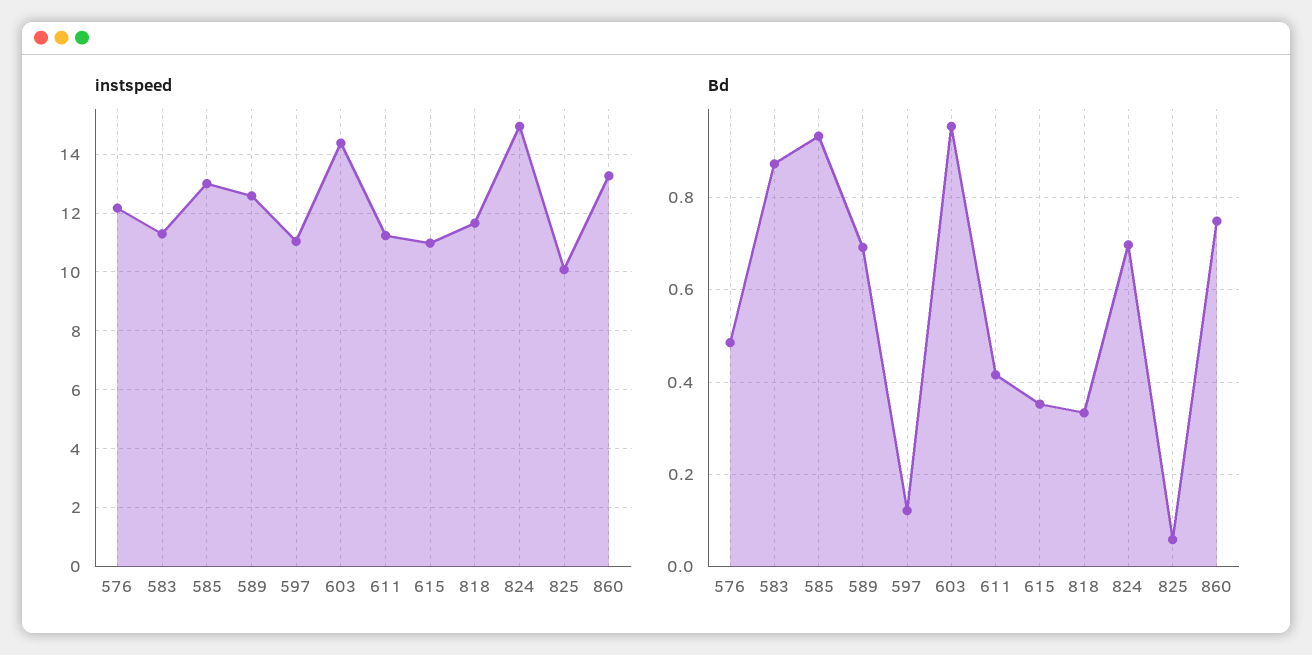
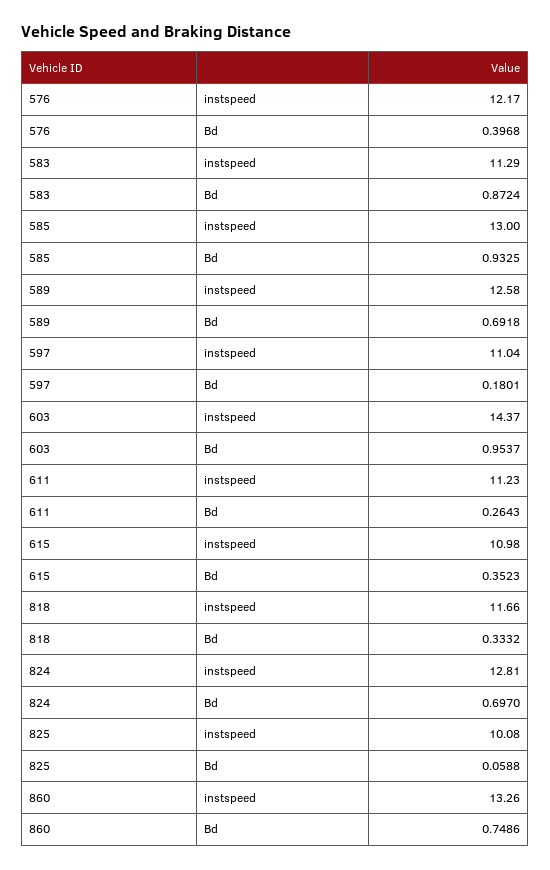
  {
    "instspeed": {
      "576": 12.17,
      "583": 11.29,
      "585": 13,
      "589": 12.58,
      "597": 11.04,
      "603": 14.37,
      "611": 11.23,
      "615": 10.98,
      "818": 11.66,
-     "824": 15,
+     "824": 12.81,
      "825": 10.08,
      "860": 13.26
    },
    "Bd": {
-     "576": 0.48,
+     "576": 0.3968,
      "583": 0.8724,
      "585": 0.9325,
      "589": 0.6918,
-     "597": 0.12,
+     "597": 0.1801,
      "603": 0.9537,
-     "611": 0.42,
+     "611": 0.2643,
      "615": 0.3523,
      "818": 0.3332,
      "824": 0.697,
      "825": 0.0588,
      "860": 0.7486
    }
  }

